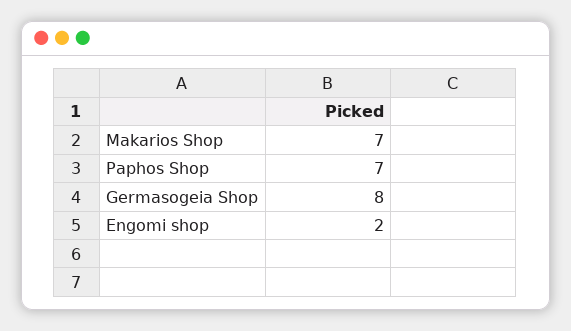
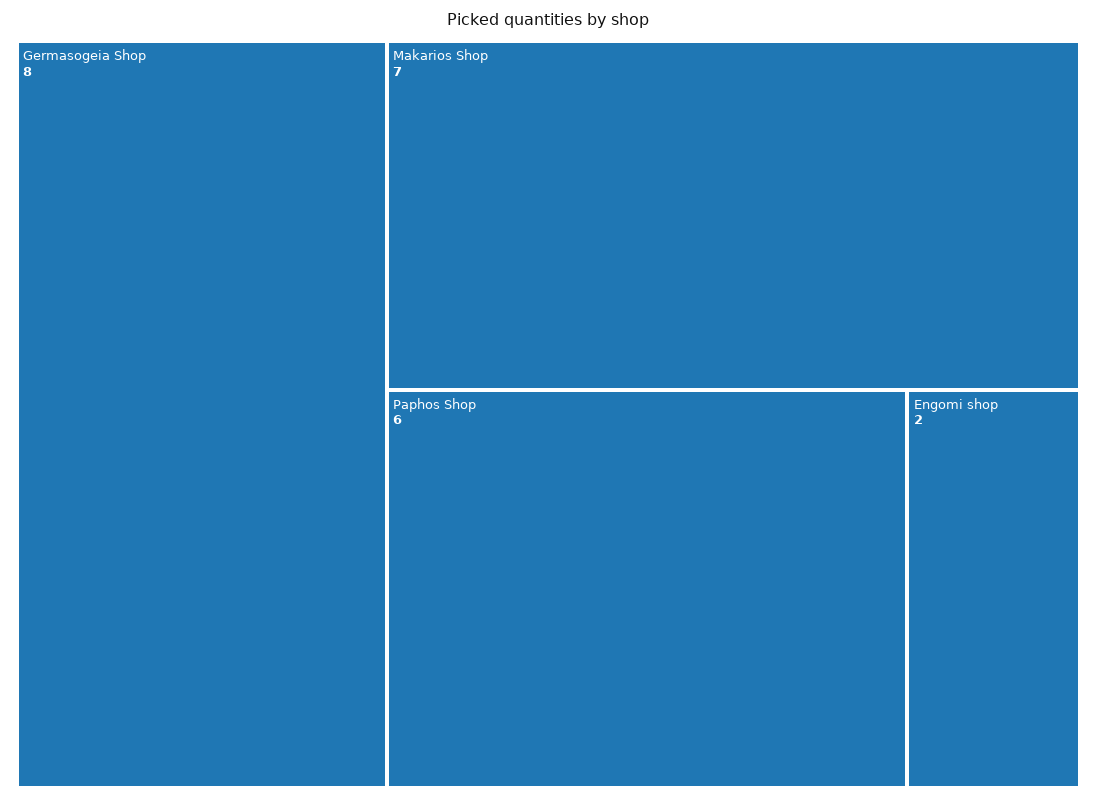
  {
    "Makarios Shop": 7,
-   "Paphos Shop": 7,
+   "Paphos Shop": 6,
    "Germasogeia Shop": 8,
    "Engomi shop": 2
  }

